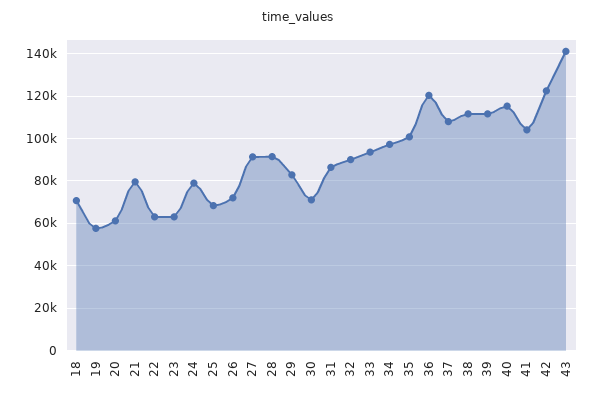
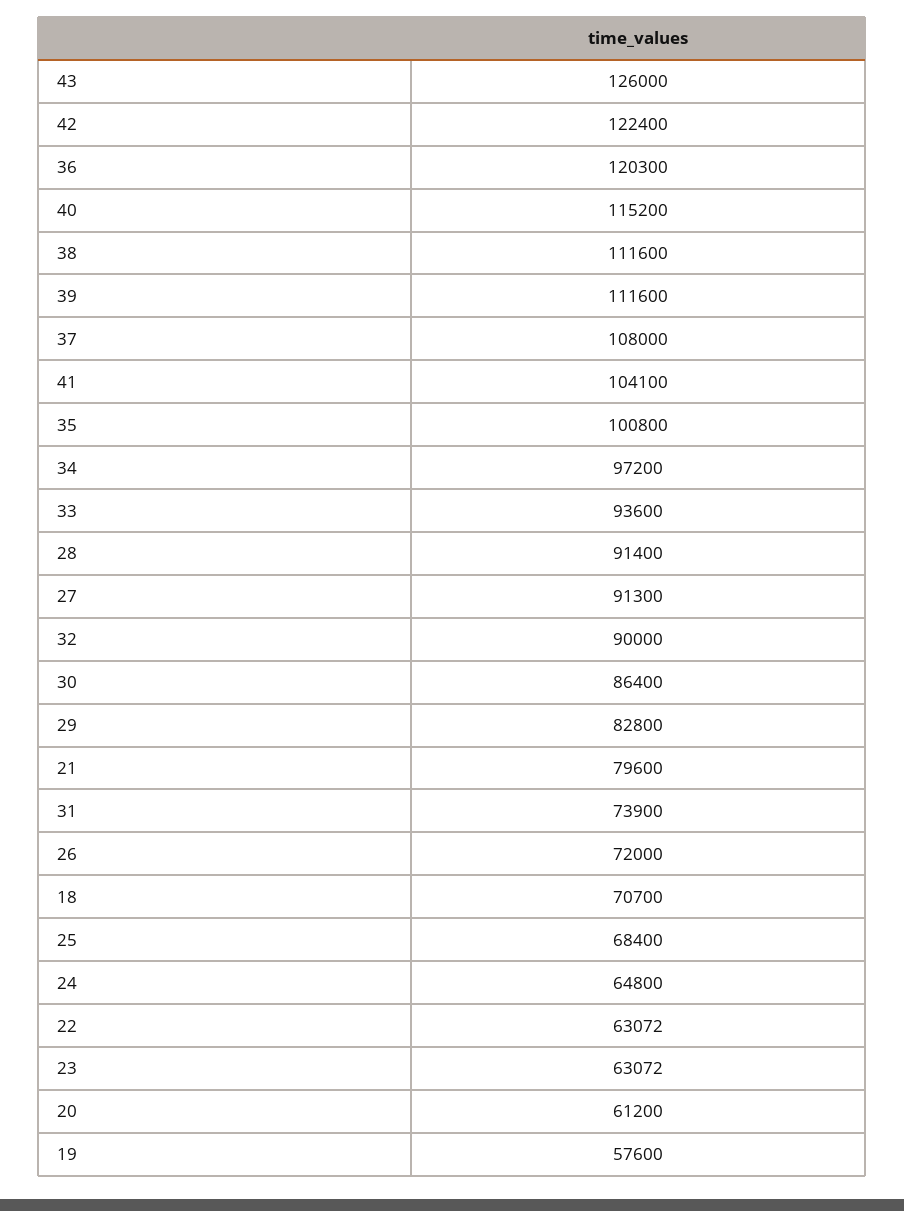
  {
    "18": 70700,
    "19": 57600,
    "20": 61200,
    "21": 79600,
    "22": 63072,
    "23": 63072,
-   "24": 80000,
+   "24": 64800,
    "25": 68400,
    "26": 72000,
    "27": 91300,
    "28": 91400,
    "29": 82800,
-   "30": 70000,
+   "30": 86400,
-   "31": 85000,
+   "31": 73900,
    "32": 90000,
    "33": 93600,
    "34": 97200,
    "35": 100800,
    "36": 120300,
    "37": 108000,
    "38": 111600,
    "39": 111600,
    "40": 115200,
    "41": 104100,
    "42": 122400,
-   "43": 140000
+   "43": 126000
  }

